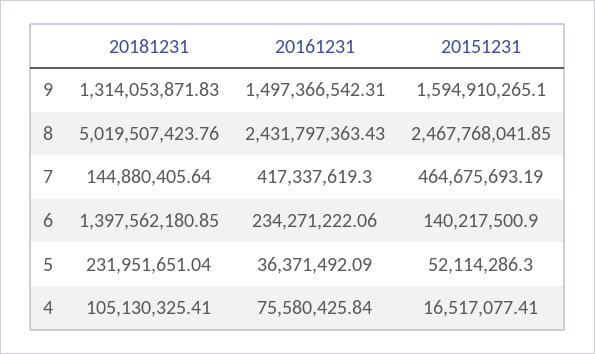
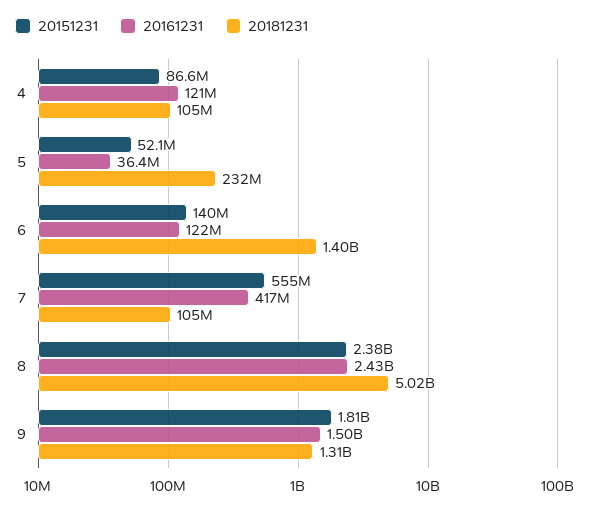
  {
    "20181231": {
      "9": 1314053871.83,
      "8": 5019507423.76,
-     "7": 144880405.64,
+     "7": 105000000,
      "6": 1397562180.85,
      "5": 231951651.04,
      "4": 105130325.41
    },
    "20161231": {
      "9": 1497366542.31,
      "8": 2431797363.43,
      "7": 417337619.3,
-     "6": 234271222.06,
+     "6": 122000000,
      "5": 36371492.09,
-     "4": 75580425.84
+     "4": 121000000
    },
    "20151231": {
-     "9": 1594910265.1,
+     "9": 1810000000,
-     "8": 2467768041.85,
+     "8": 2380000000,
-     "7": 464675693.19,
+     "7": 555000000,
      "6": 140217500.9,
      "5": 52114286.3,
-     "4": 16517077.41
+     "4": 86600000
    }
  }

